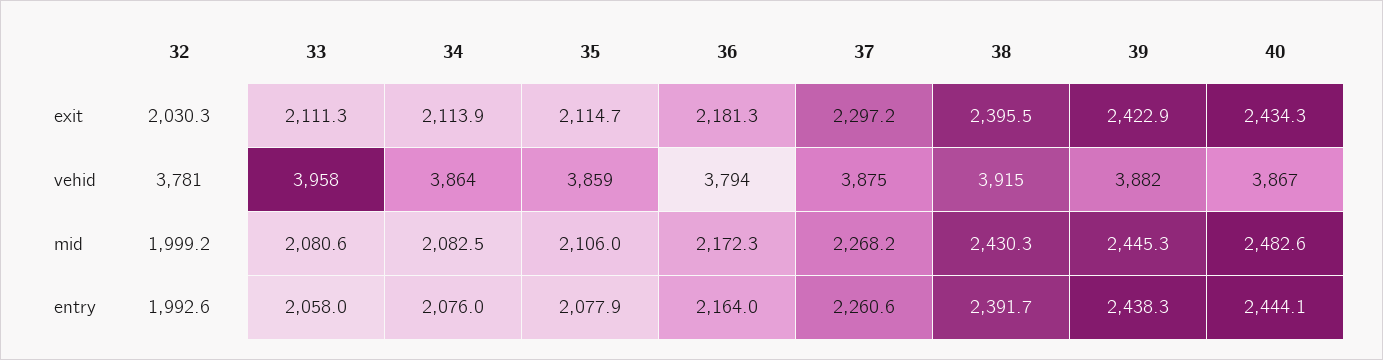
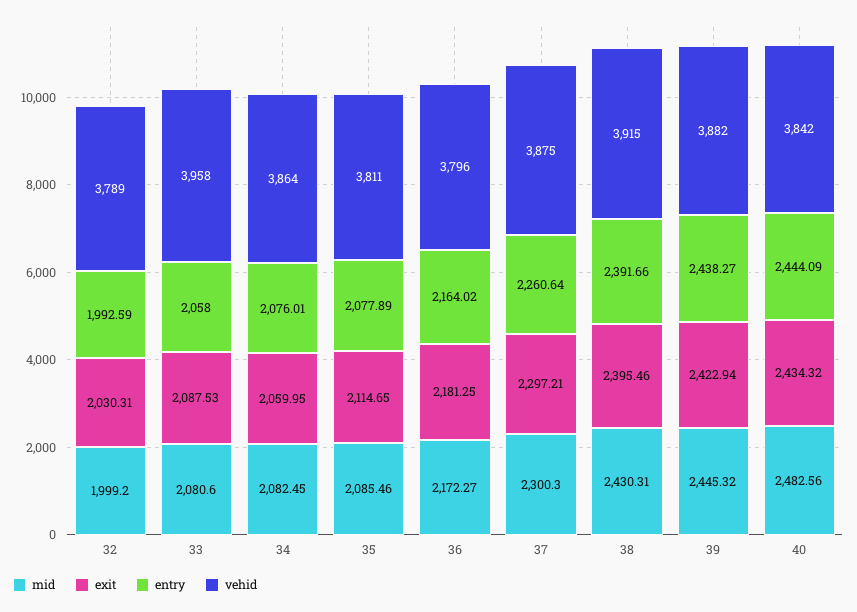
  {
    "exit": {
      "32": 2030.31,
-     "33": 2111.3,
+     "33": 2087.53,
-     "34": 2113.9,
+     "34": 2059.95,
      "35": 2114.65,
      "36": 2181.25,
      "37": 2297.21,
      "38": 2395.46,
      "39": 2422.94,
      "40": 2434.32
    },
    "vehid": {
-     "32": 3781,
+     "32": 3789,
      "33": 3958,
      "34": 3864,
-     "35": 3859,
+     "35": 3811,
-     "36": 3794,
+     "36": 3796,
      "37": 3875,
      "38": 3915,
      "39": 3882,
-     "40": 3867
+     "40": 3842
    },
    "mid": {
      "32": 1999.2,
      "33": 2080.6,
      "34": 2082.45,
-     "35": 2106,
+     "35": 2085.46,
      "36": 2172.27,
-     "37": 2268.2,
+     "37": 2300.3,
      "38": 2430.31,
      "39": 2445.32,
      "40": 2482.56
    },
    "entry": {
      "32": 1992.59,
      "33": 2058,
      "34": 2076.01,
      "35": 2077.89,
      "36": 2164.02,
      "37": 2260.64,
      "38": 2391.66,
      "39": 2438.27,
      "40": 2444.09
    }
  }

